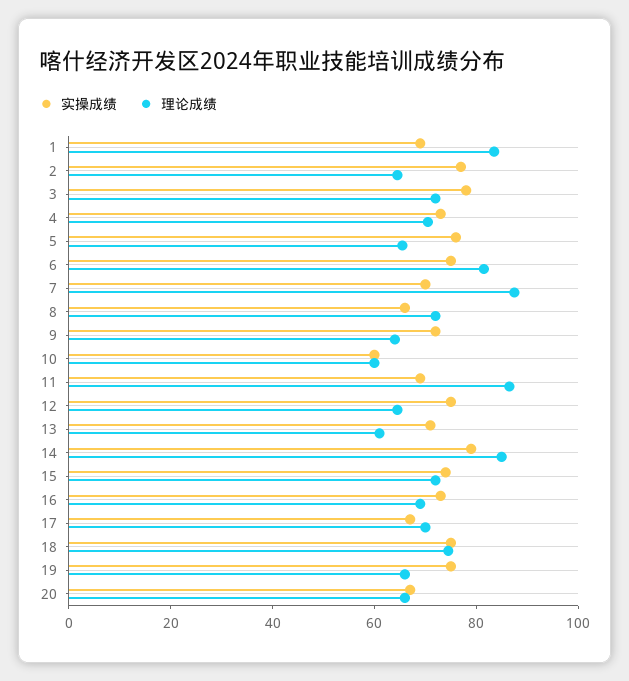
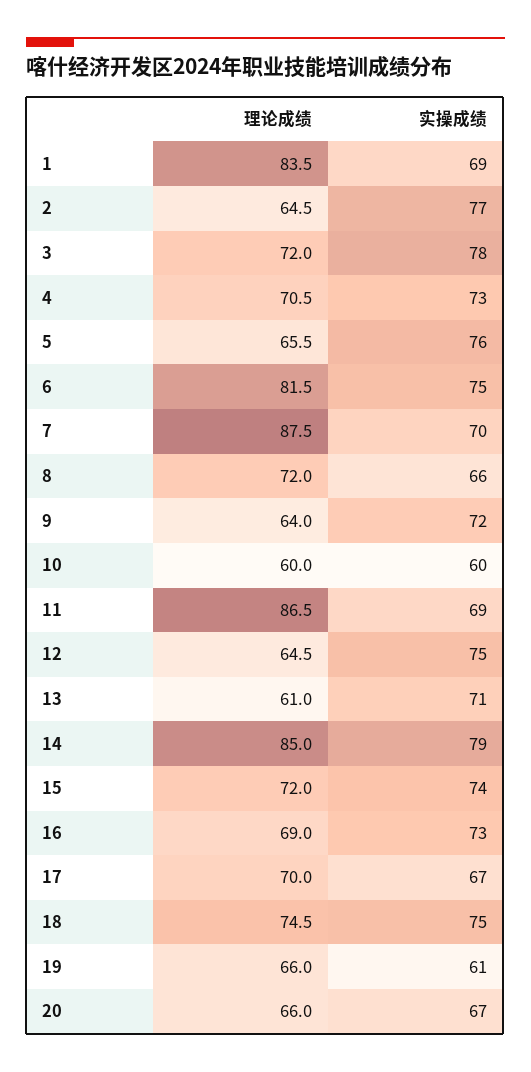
  {
    "实操成绩": {
      "1": 69,
      "2": 77,
      "3": 78,
      "4": 73,
      "5": 76,
      "6": 75,
      "7": 70,
      "8": 66,
      "9": 72,
      "10": 60,
      "11": 69,
      "12": 75,
      "13": 71,
      "14": 79,
      "15": 74,
      "16": 73,
      "17": 67,
      "18": 75,
-     "19": 75,
+     "19": 61,
      "20": 67
    },
    "理论成绩": {
      "1": 83.5,
      "2": 64.5,
      "3": 72,
      "4": 70.5,
      "5": 65.5,
      "6": 81.5,
      "7": 87.5,
      "8": 72,
      "9": 64,
      "10": 60,
      "11": 86.5,
      "12": 64.5,
      "13": 61,
      "14": 85,
      "15": 72,
      "16": 69,
      "17": 70,
      "18": 74.5,
      "19": 66,
      "20": 66
    }
  }

